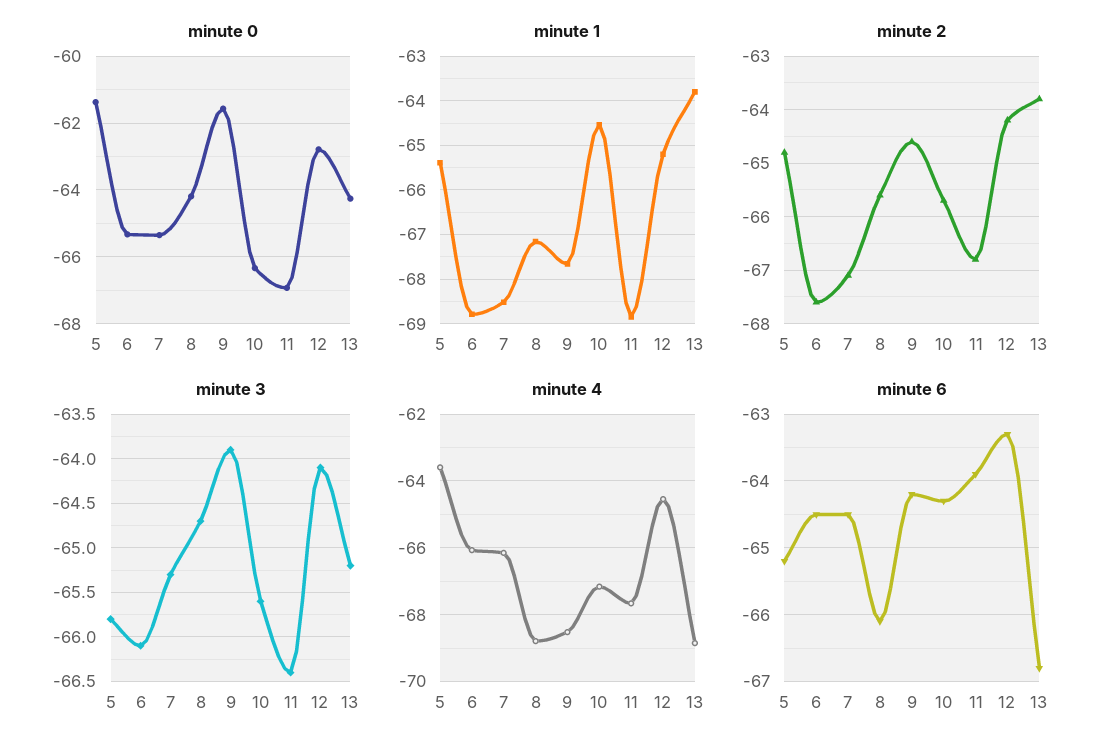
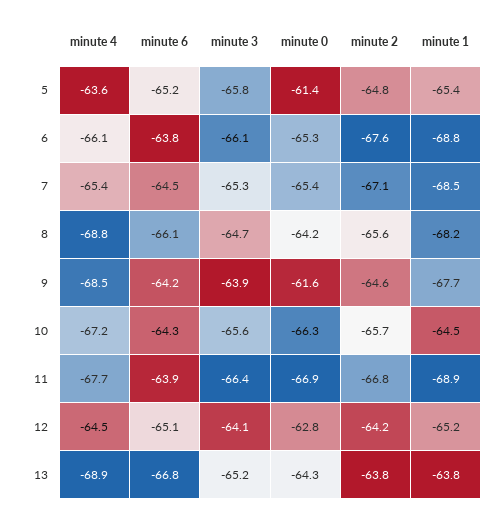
  {
    "minute 0": {
      "5": -61.4,
      "6": -65.3,
      "7": -65.4,
      "8": -64.2,
      "9": -61.6,
      "10": -66.3,
      "11": -66.9,
      "12": -62.8,
      "13": -64.3
    },
    "minute 1": {
      "5": -65.4,
      "6": -68.8,
      "7": -68.5,
-     "8": -67.2,
+     "8": -68.2,
      "9": -67.7,
      "10": -64.5,
      "11": -68.9,
      "12": -65.2,
      "13": -63.8
    },
    "minute 2": {
      "5": -64.8,
      "6": -67.6,
      "7": -67.1,
      "8": -65.6,
      "9": -64.6,
      "10": -65.7,
      "11": -66.8,
      "12": -64.2,
      "13": -63.8
    },
    "minute 3": {
      "5": -65.8,
      "6": -66.1,
      "7": -65.3,
      "8": -64.7,
      "9": -63.9,
      "10": -65.6,
      "11": -66.4,
      "12": -64.1,
      "13": -65.2
    },
    "minute 4": {
      "5": -63.6,
      "6": -66.1,
-     "7": -66.2,
+     "7": -65.4,
      "8": -68.8,
      "9": -68.5,
      "10": -67.2,
      "11": -67.7,
      "12": -64.5,
      "13": -68.9
    },
    "minute 6": {
      "5": -65.2,
-     "6": -64.5,
+     "6": -63.8,
      "7": -64.5,
      "8": -66.1,
      "9": -64.2,
      "10": -64.3,
      "11": -63.9,
-     "12": -63.3,
+     "12": -65.1,
      "13": -66.8
    }
  }

